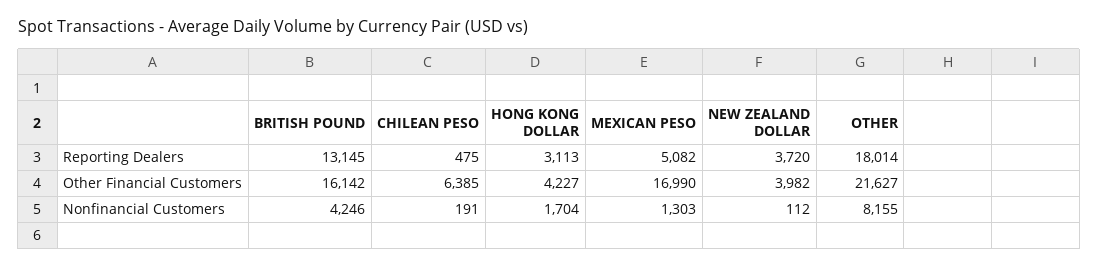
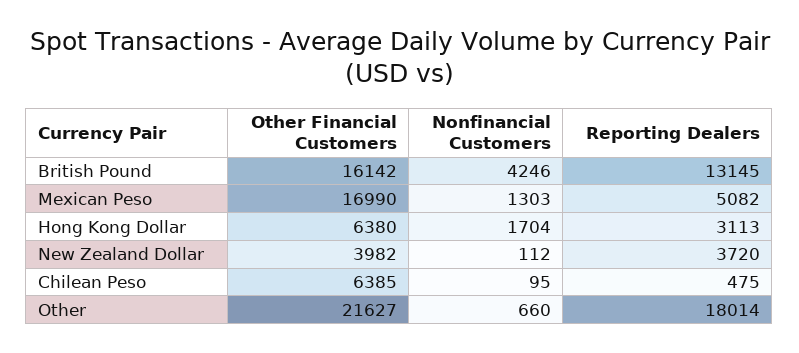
  {
    "BRITISH POUND": {
      "Reporting Dealers": 13145,
      "Other Financial Customers": 16142,
      "Nonfinancial Customers": 4246
    },
    "CHILEAN PESO": {
      "Reporting Dealers": 475,
      "Other Financial Customers": 6385,
-     "Nonfinancial Customers": 191
+     "Nonfinancial Customers": 95
    },
    "HONG KONG DOLLAR": {
      "Reporting Dealers": 3113,
-     "Other Financial Customers": 4227,
+     "Other Financial Customers": 6380,
      "Nonfinancial Customers": 1704
    },
    "MEXICAN PESO": {
      "Reporting Dealers": 5082,
      "Other Financial Customers": 16990,
      "Nonfinancial Customers": 1303
    },
    "NEW ZEALAND DOLLAR": {
      "Reporting Dealers": 3720,
      "Other Financial Customers": 3982,
      "Nonfinancial Customers": 112
    },
    "OTHER": {
      "Reporting Dealers": 18014,
      "Other Financial Customers": 21627,
-     "Nonfinancial Customers": 8155
+     "Nonfinancial Customers": 660
    }
  }

